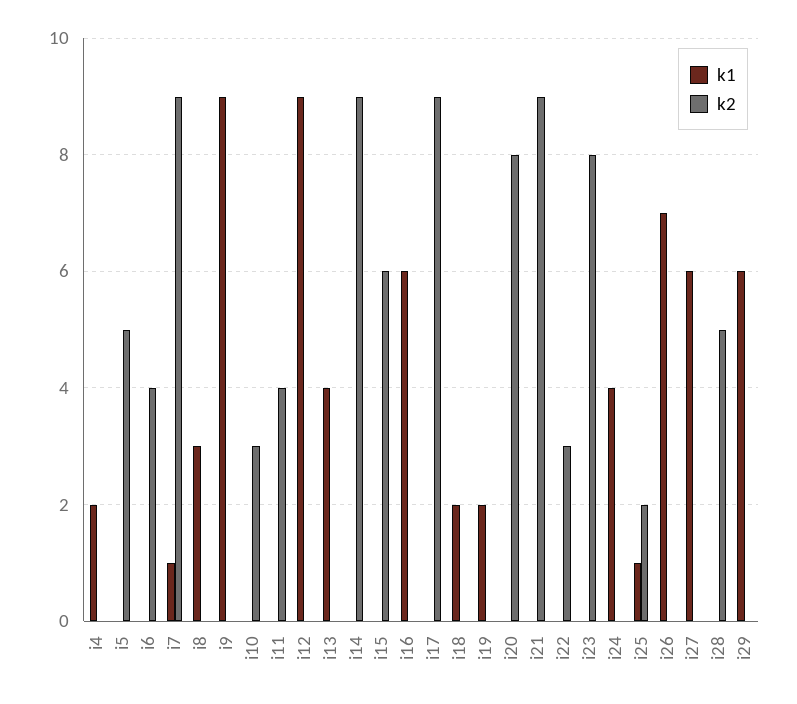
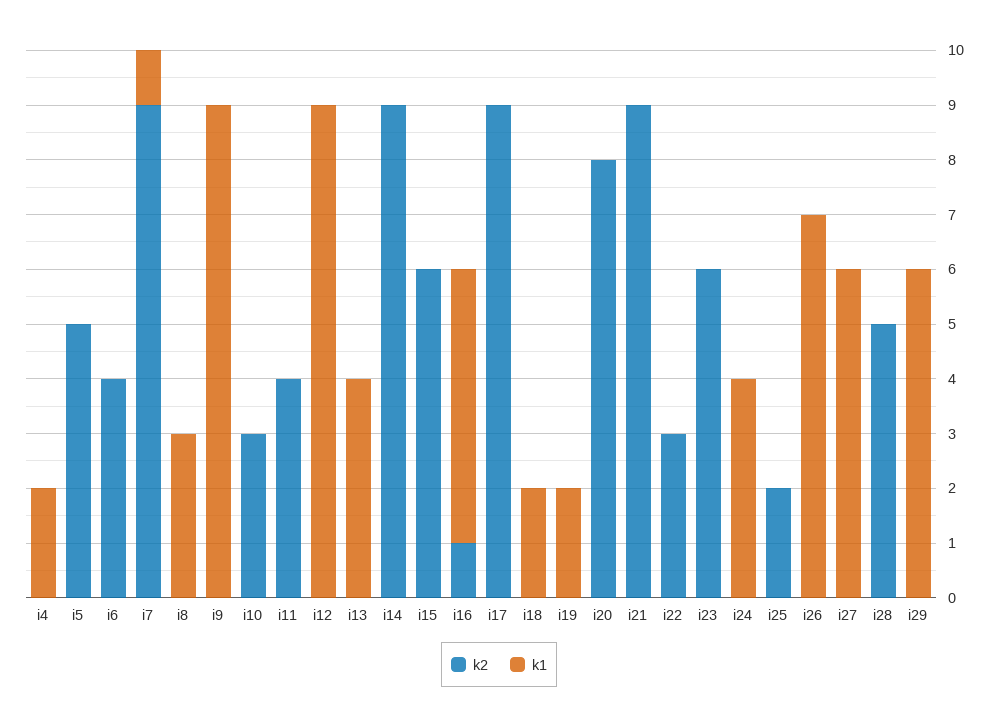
  {
    "k1": {
      "i4": 2,
      "i5": 0,
      "i6": 0,
      "i7": 1,
      "i8": 3,
      "i9": 9,
      "i10": 0,
      "i11": 0,
      "i12": 9,
      "i13": 4,
      "i14": 0,
      "i15": 0,
-     "i16": 6,
+     "i16": 5,
      "i17": 0,
      "i18": 2,
      "i19": 2,
      "i20": 0,
      "i21": 0,
      "i22": 0,
      "i23": 0,
      "i24": 4,
-     "i25": 1,
+     "i25": 0,
      "i26": 7,
      "i27": 6,
      "i28": 0,
      "i29": 6
    },
    "k2": {
      "i4": 0,
      "i5": 5,
      "i6": 4,
      "i7": 9,
      "i8": 0,
      "i9": 0,
      "i10": 3,
      "i11": 4,
      "i12": 0,
      "i13": 0,
      "i14": 9,
      "i15": 6,
-     "i16": 0,
+     "i16": 1,
      "i17": 9,
      "i18": 0,
      "i19": 0,
      "i20": 8,
      "i21": 9,
      "i22": 3,
-     "i23": 8,
+     "i23": 6,
      "i24": 0,
      "i25": 2,
      "i26": 0,
      "i27": 0,
      "i28": 5,
      "i29": 0
    }
  }

